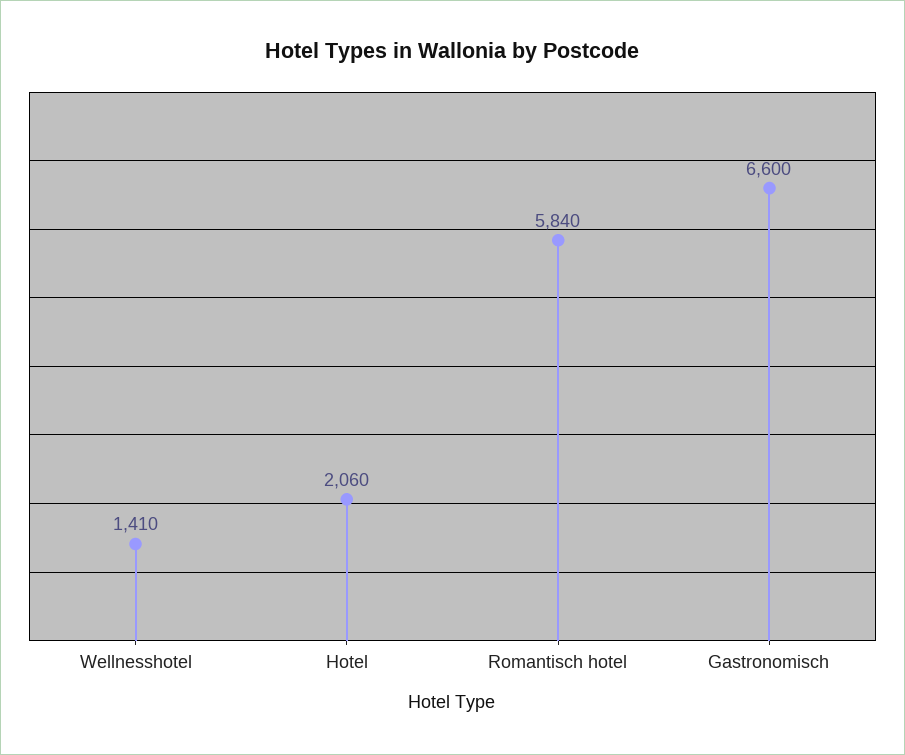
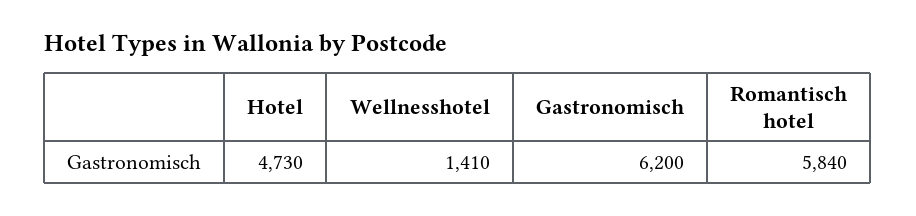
  {
    "Wellnesshotel": 1410,
-   "Hotel": 2060,
+   "Hotel": 4730,
    "Romantisch hotel": 5840,
-   "Gastronomisch": 6600
+   "Gastronomisch": 6200
  }

